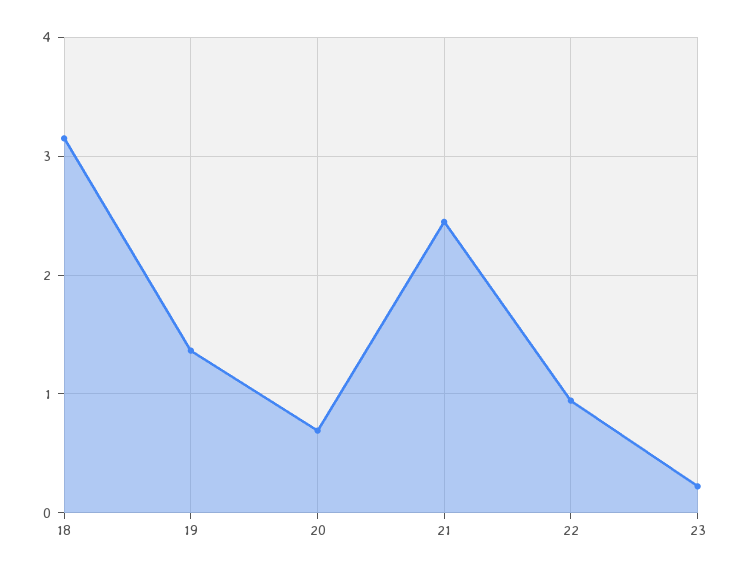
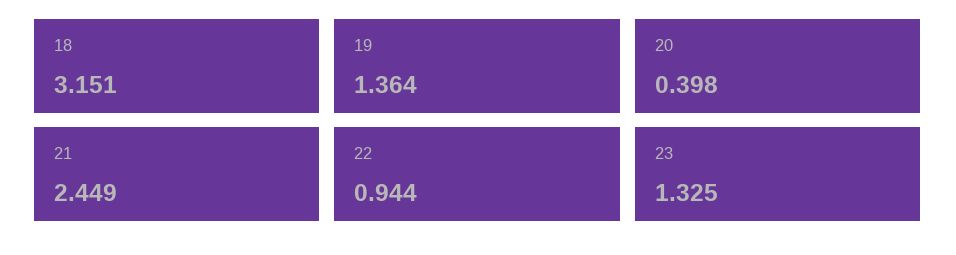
  {
    "18": 3.151,
    "19": 1.364,
-   "20": 0.7,
+   "20": 0.398,
    "21": 2.449,
    "22": 0.944,
-   "23": 0.2
+   "23": 1.325
  }

